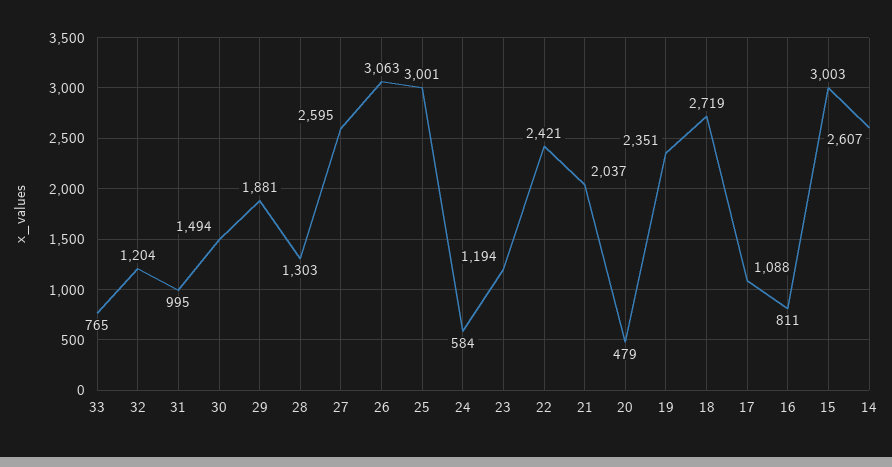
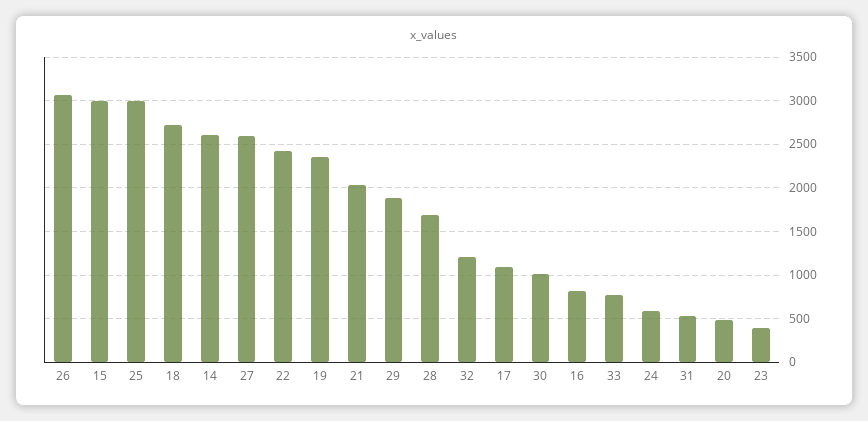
  {
    "33": 765,
    "32": 1204,
-   "31": 995,
+   "31": 500,
-   "30": 1494,
+   "30": 1000,
    "29": 1881,
-   "28": 1303,
+   "28": 1700,
    "27": 2595,
    "26": 3063,
    "25": 3001,
    "24": 584,
-   "23": 1194,
+   "23": 400,
    "22": 2421,
    "21": 2037,
    "20": 479,
    "19": 2351,
    "18": 2719,
    "17": 1088,
    "16": 811,
    "15": 3003,
    "14": 2607
  }

